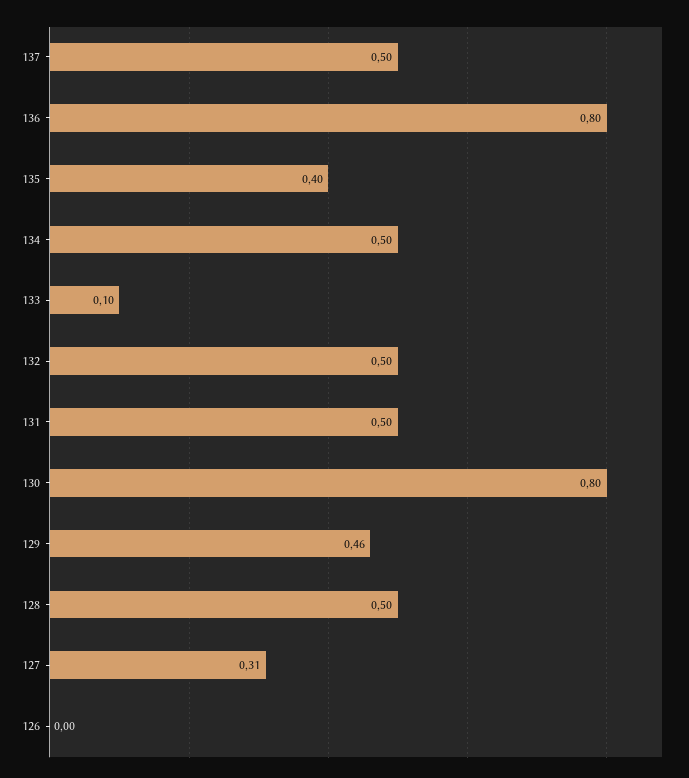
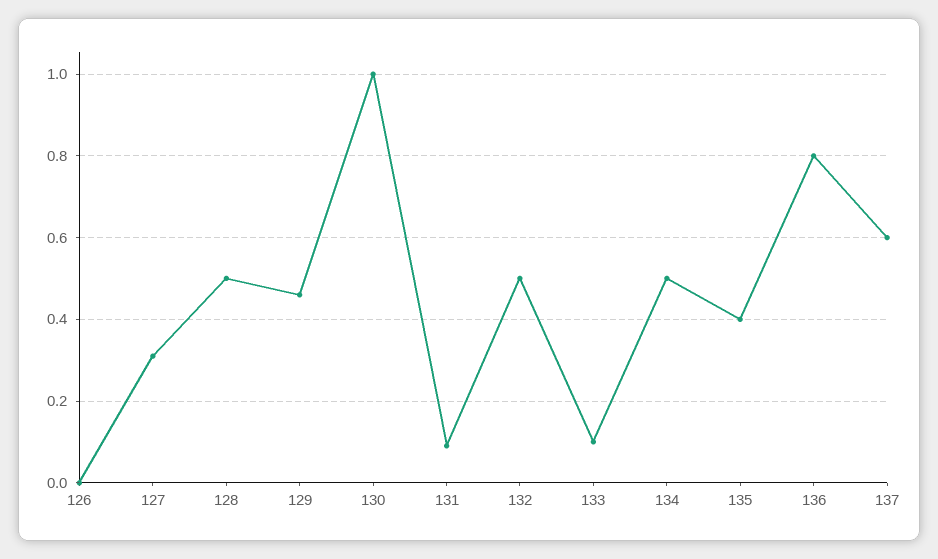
  {
-   "137": 0.5,
+   "137": 0.6,
    "136": 0.8,
    "135": 0.4,
    "134": 0.5,
    "133": 0.1,
    "132": 0.5,
-   "131": 0.5,
+   "131": 0.1,
-   "130": 0.8,
+   "130": 1,
    "129": 0.46,
    "128": 0.5,
    "127": 0.31,
    "126": 0
  }

